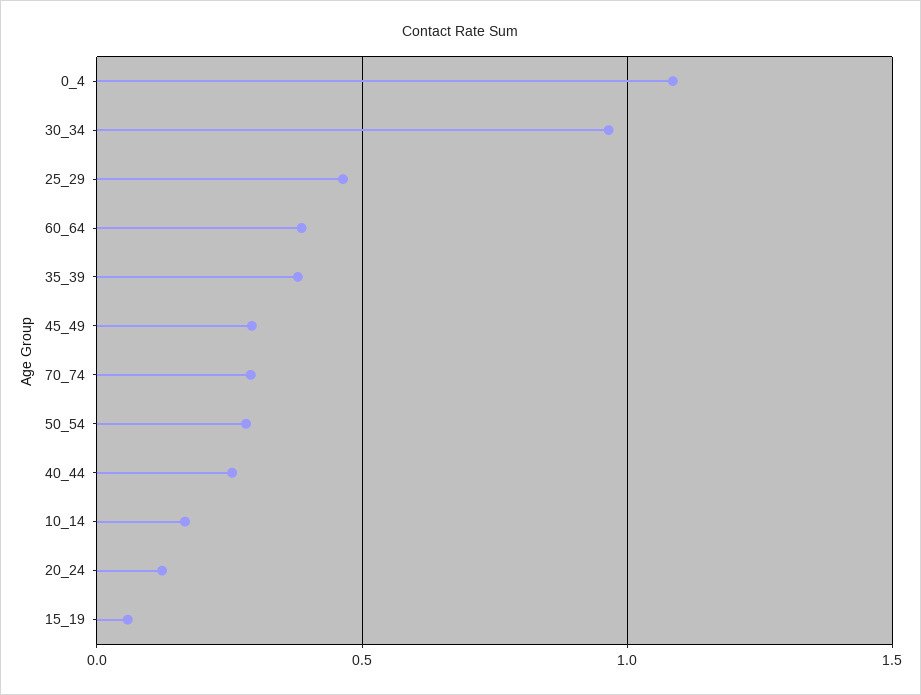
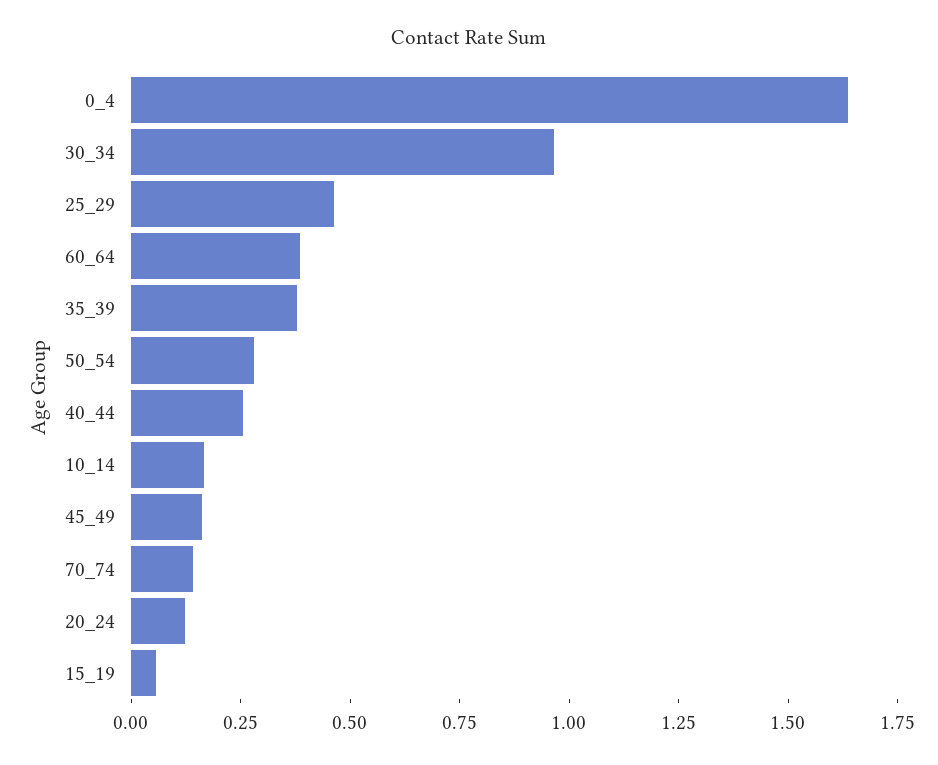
  {
-   "0_4": 1.1,
+   "0_4": 1.65,
    "30_34": 0.95,
    "25_29": 0.45,
    "60_64": 0.4,
    "35_39": 0.4,
-   "45_49": 0.3,
+   "45_49": 0.15,
-   "70_74": 0.3,
+   "70_74": 0.15,
    "50_54": 0.3,
    "40_44": 0.25,
    "10_14": 0.15,
    "20_24": 0.1,
    "15_19": 0.05
  }

